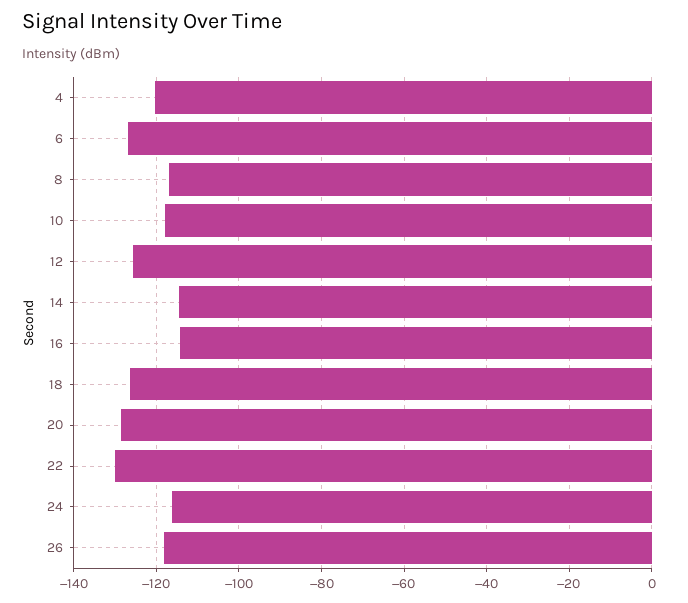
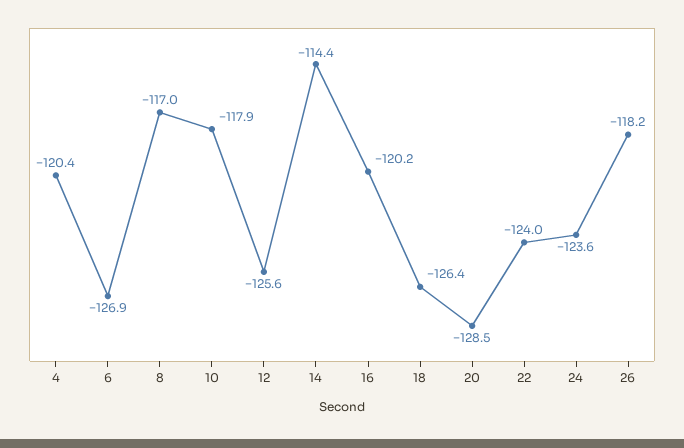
  {
    "4": -120.4,
    "6": -126.9,
    "8": -117,
    "10": -117.9,
    "12": -125.6,
    "14": -114.4,
-   "16": -114,
+   "16": -120.2,
    "18": -126.4,
    "20": -128.5,
-   "22": -130,
+   "22": -124,
-   "24": -116,
+   "24": -123.6,
    "26": -118.2
  }

